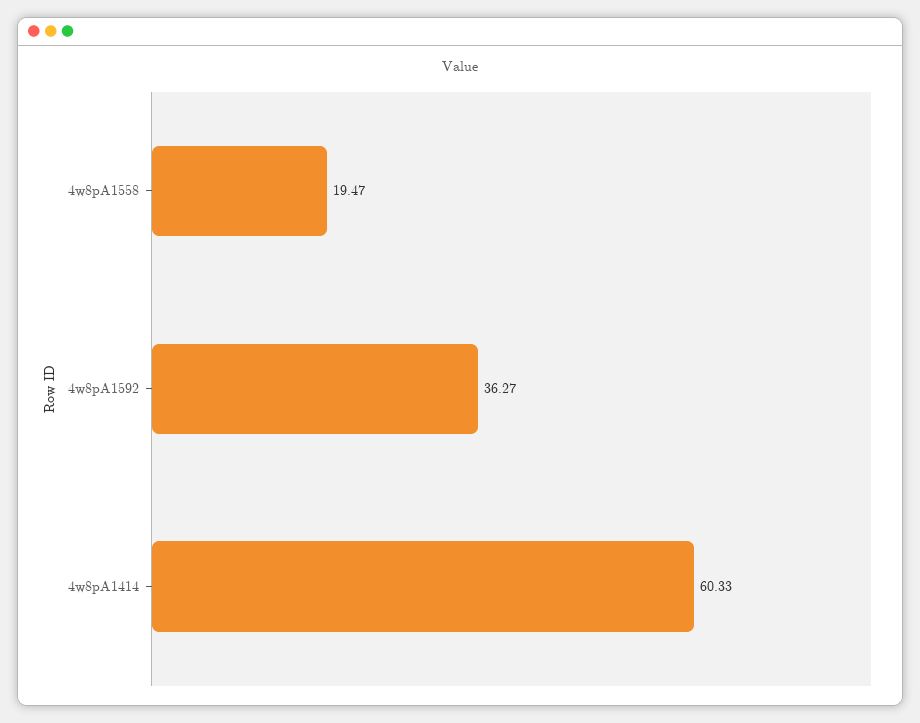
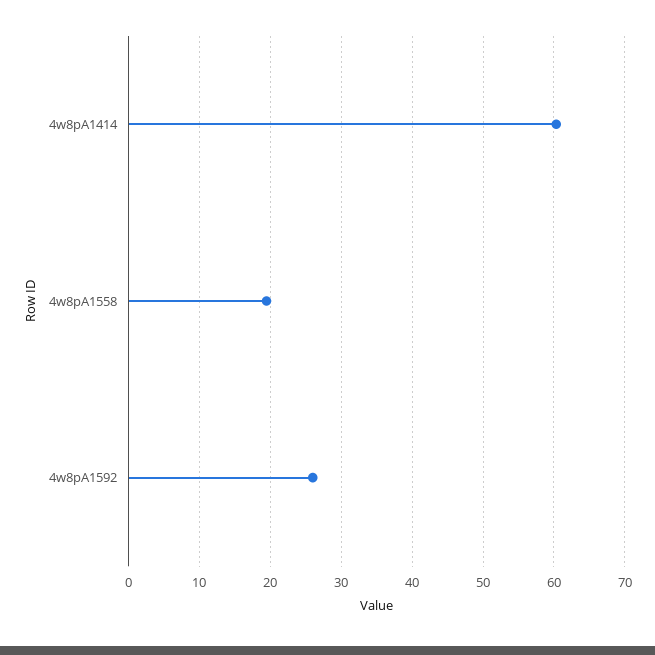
  {
    "4w8pA1558": 19.47,
-   "4w8pA1592": 36.27,
+   "4w8pA1592": 26,
    "4w8pA1414": 60.33
  }

